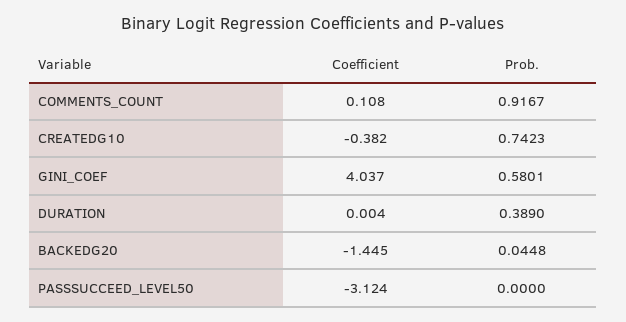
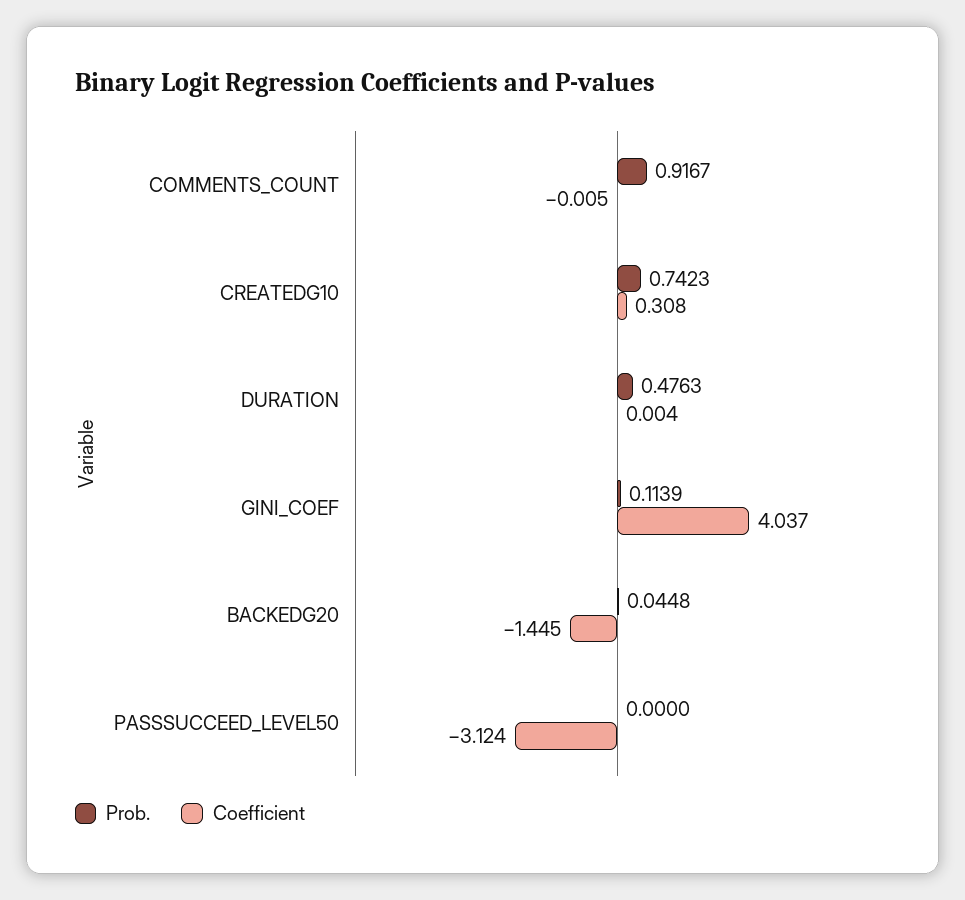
  {
    "Coefficient": {
-     "COMMENTS_COUNT": 0.108,
+     "COMMENTS_COUNT": -0.005,
-     "CREATEDG10": -0.382,
+     "CREATEDG10": 0.308,
      "GINI_COEF": 4.037,
      "DURATION": 0.004,
      "BACKEDG20": -1.445,
      "PASSSUCCEED_LEVEL50": -3.124
    },
    "Prob.": {
      "COMMENTS_COUNT": 0.9167,
      "CREATEDG10": 0.7423,
-     "GINI_COEF": 0.5801,
+     "GINI_COEF": 0.1139,
-     "DURATION": 0.389,
+     "DURATION": 0.4763,
      "BACKEDG20": 0.0448,
      "PASSSUCCEED_LEVEL50": 0
    }
  }

